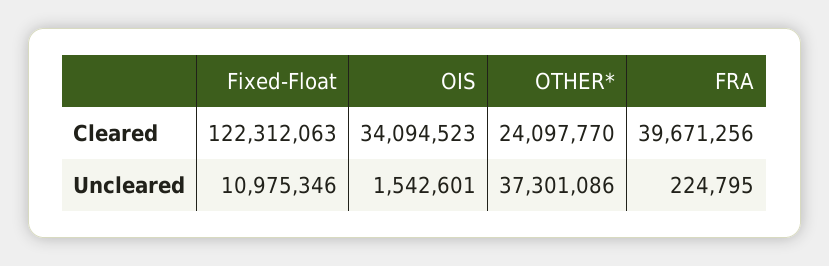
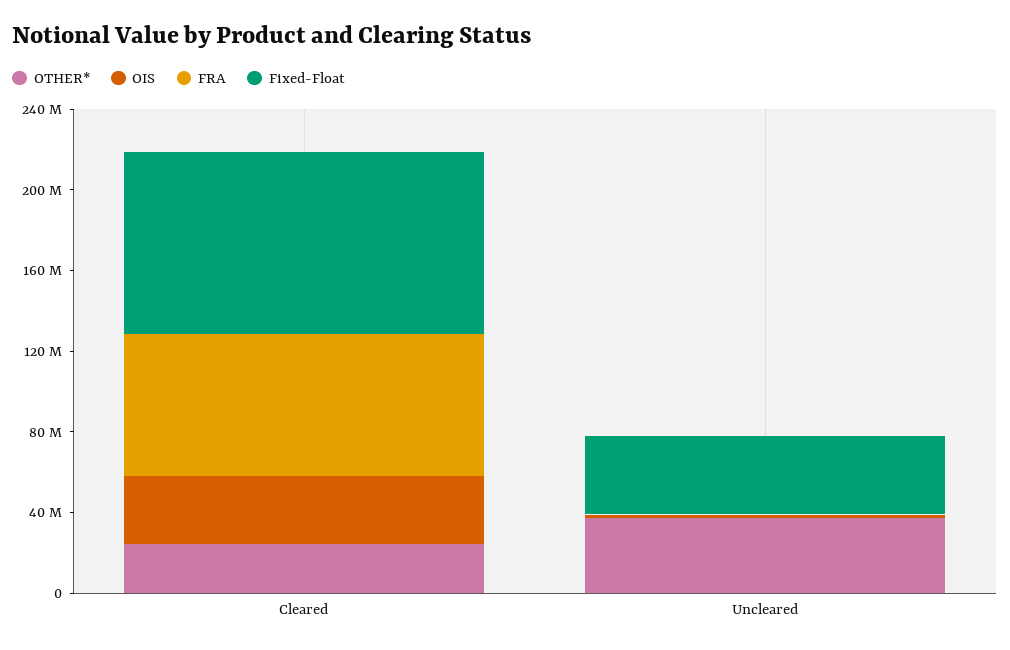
  {
    "Fixed-Float": {
-     "Cleared": 122312063,
+     "Cleared": 90000000,
-     "Uncleared": 10975346
+     "Uncleared": 40000000
    },
    "OIS": {
      "Cleared": 34094523,
      "Uncleared": 1542601
    },
    "OTHER*": {
      "Cleared": 24097770,
      "Uncleared": 37301086
    },
    "FRA": {
-     "Cleared": 39671256,
+     "Cleared": 70000000,
      "Uncleared": 224795
    }
  }

